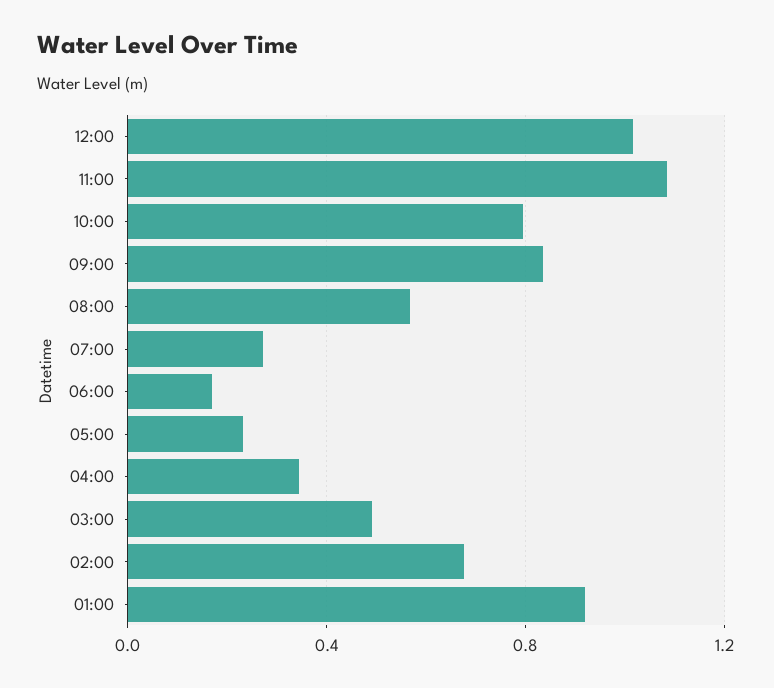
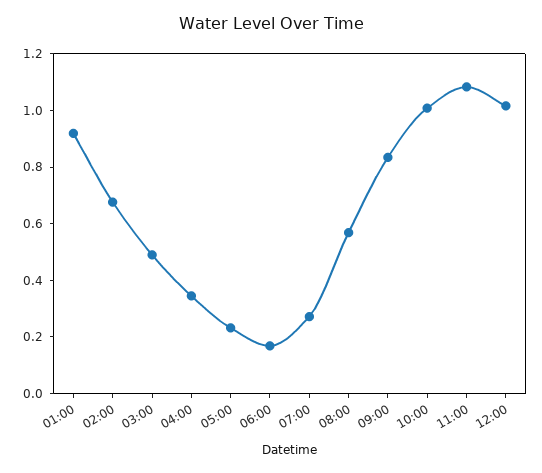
  {
    "12:00": 1,
    "11:00": 1.1,
-   "10:00": 0.8,
+   "10:00": 1,
    "09:00": 0.85,
    "08:00": 0.55,
    "07:00": 0.25,
    "06:00": 0.15,
    "05:00": 0.25,
    "04:00": 0.35,
    "03:00": 0.5,
    "02:00": 0.7,
    "01:00": 0.9
  }

